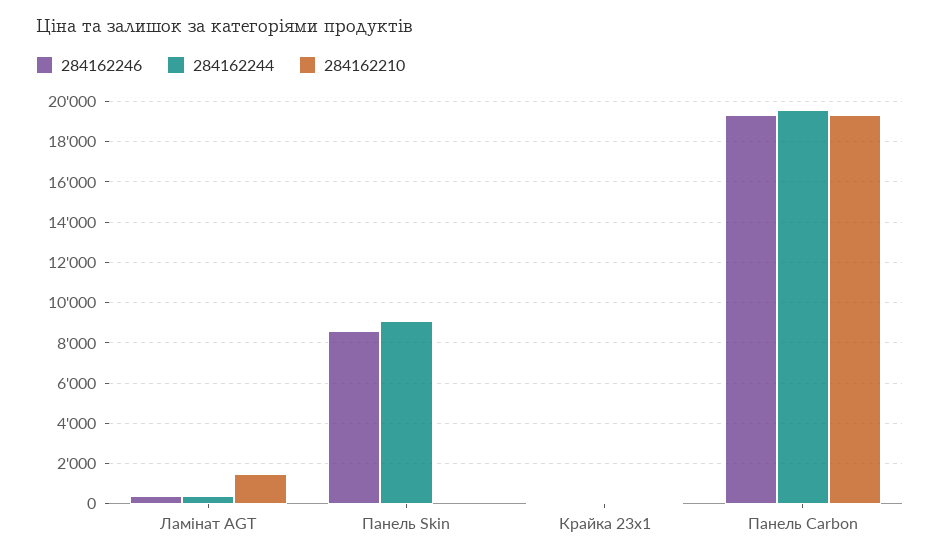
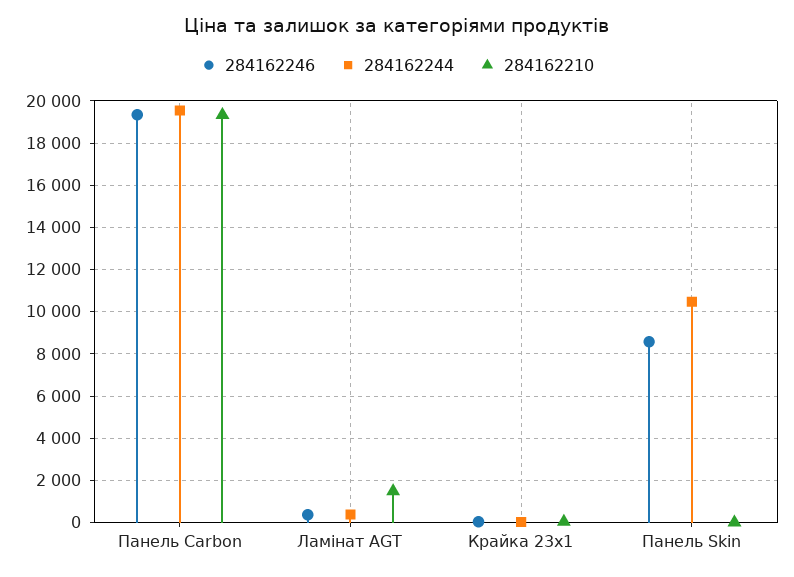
  {
    "284162246": {
      "Ламінат AGT": 500,
      "Панель Skin": 8500,
      "Крайка 23x1": 0,
      "Панель Carbon": 19500
    },
    "284162244": {
      "Ламінат AGT": 500,
-     "Панель Skin": 9000,
+     "Панель Skin": 10500,
      "Крайка 23x1": 0,
      "Панель Carbon": 19500
    },
    "284162210": {
      "Ламінат AGT": 1500,
      "Панель Skin": 0,
      "Крайка 23x1": 0,
      "Панель Carbon": 19500
    }
  }

